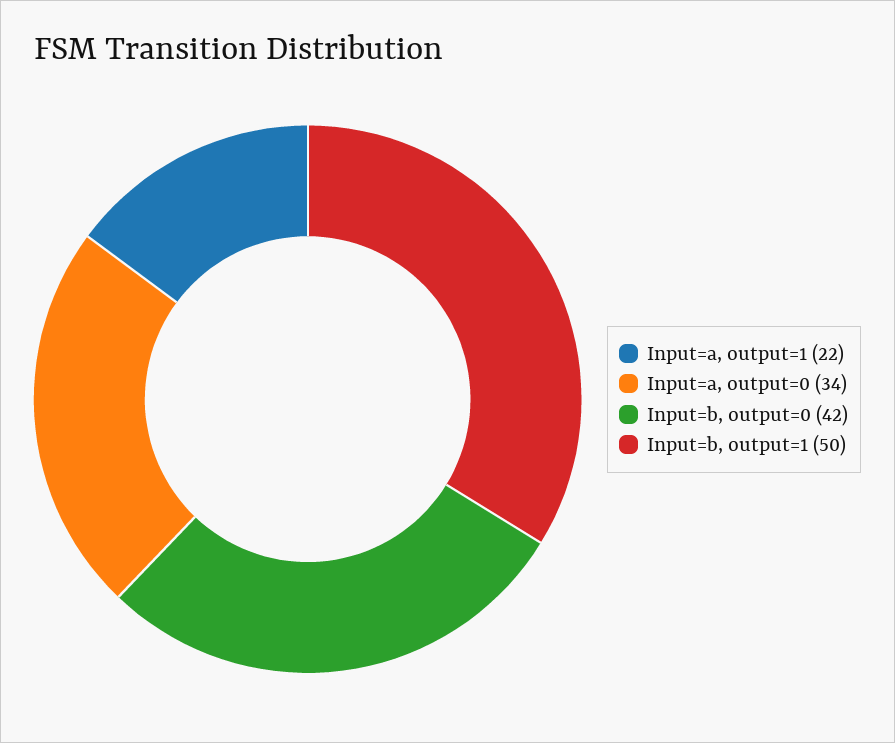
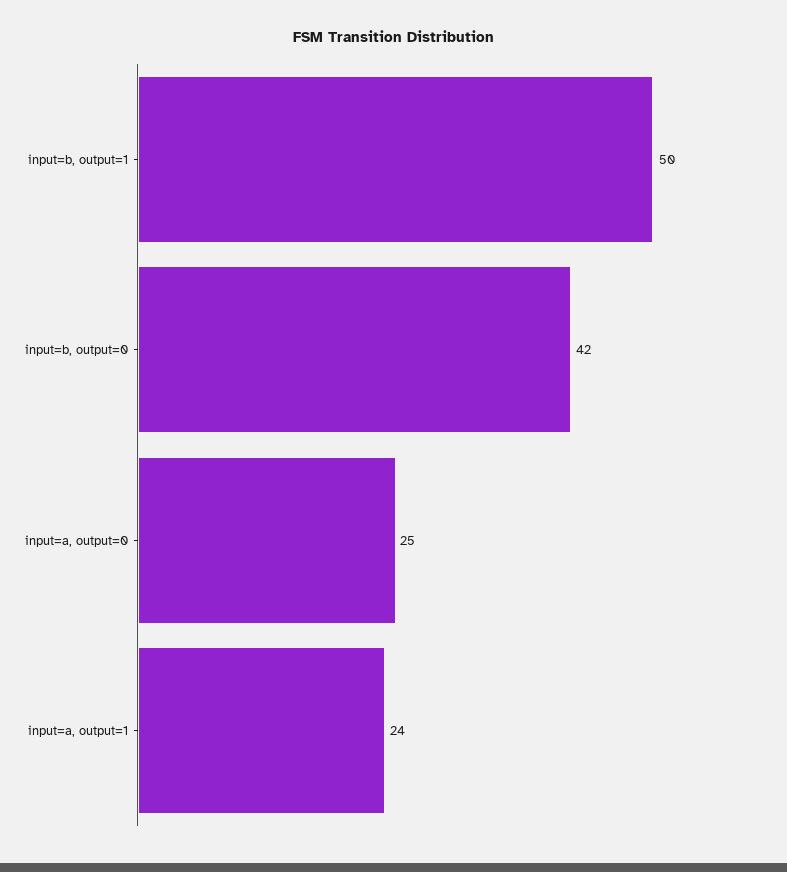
  {
-   "Input=a, output=1": 22,
+   "Input=a, output=1": 24,
-   "Input=a, output=0": 34,
+   "Input=a, output=0": 25,
    "Input=b, output=0": 42,
    "Input=b, output=1": 50
  }

